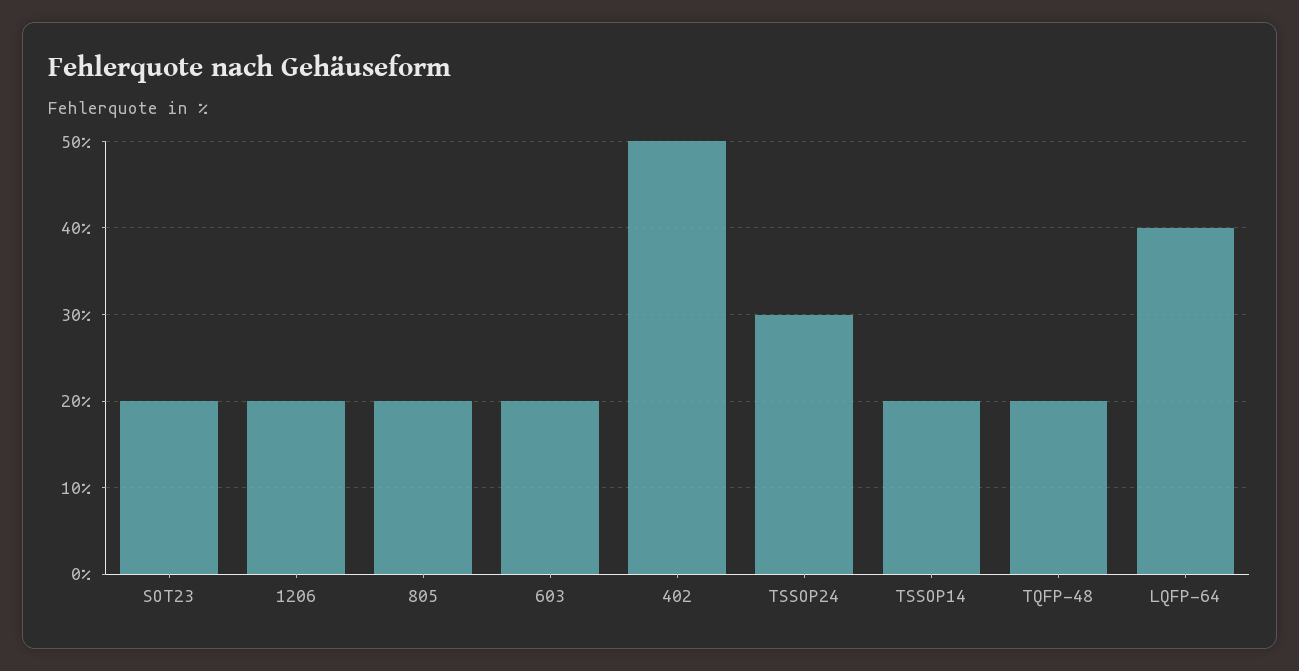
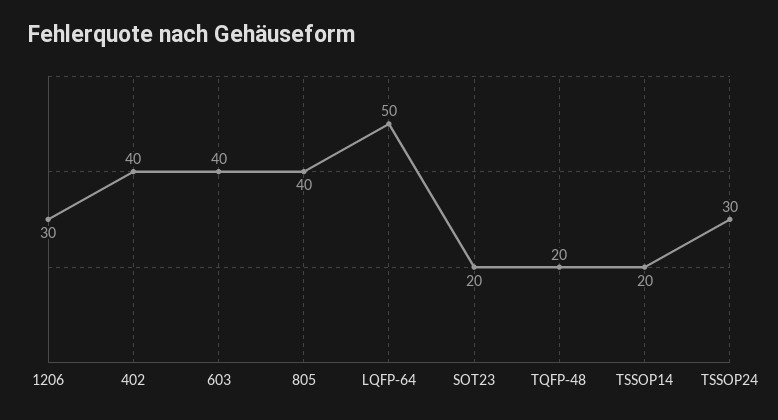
  {
    "SOT23": 20,
-   "1206": 20,
+   "1206": 30,
-   "805": 20,
+   "805": 40,
-   "603": 20,
+   "603": 40,
-   "402": 50,
+   "402": 40,
    "TSSOP24": 30,
    "TSSOP14": 20,
    "TQFP-48": 20,
-   "LQFP-64": 40
+   "LQFP-64": 50
  }

